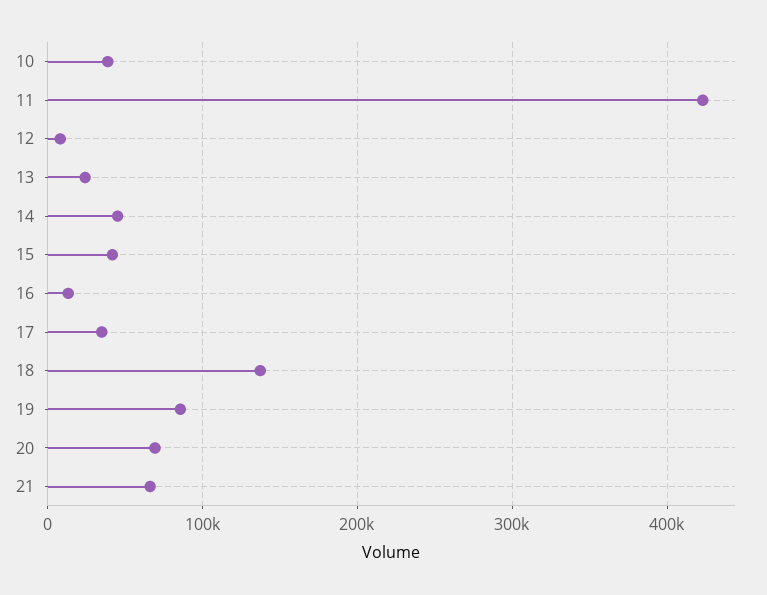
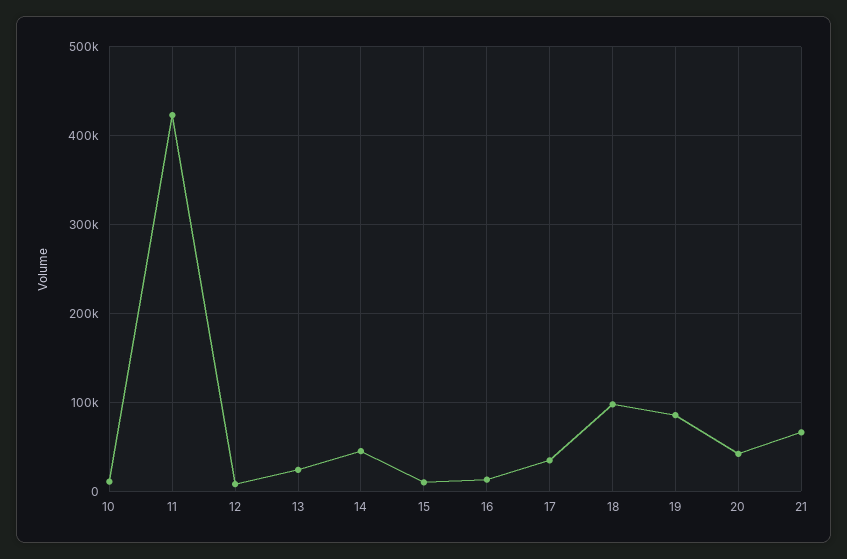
  {
-   "10": 40000,
+   "10": 10000,
    "11": 420000,
    "12": 10000,
    "13": 20000,
    "14": 50000,
-   "15": 40000,
+   "15": 10000,
    "16": 10000,
    "17": 30000,
-   "18": 140000,
+   "18": 100000,
    "19": 90000,
-   "20": 70000,
+   "20": 40000,
    "21": 70000
  }

